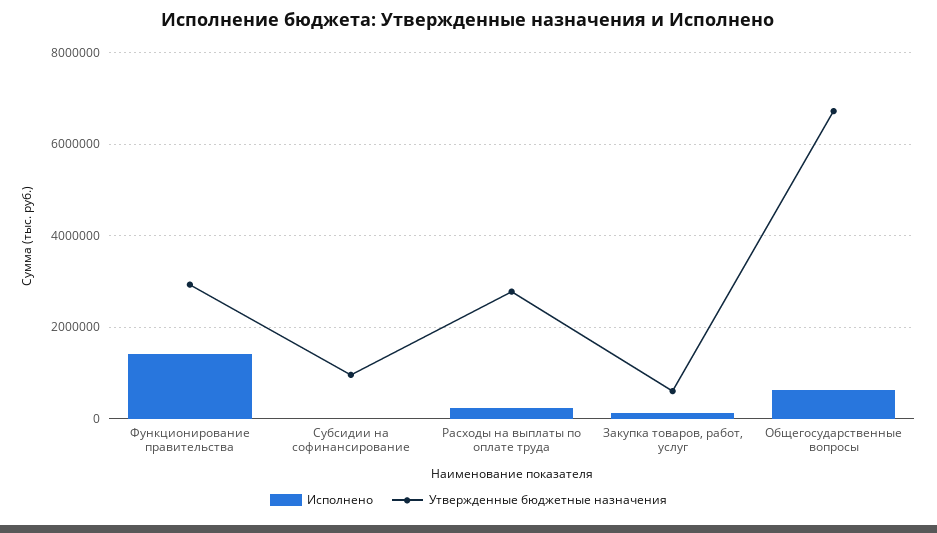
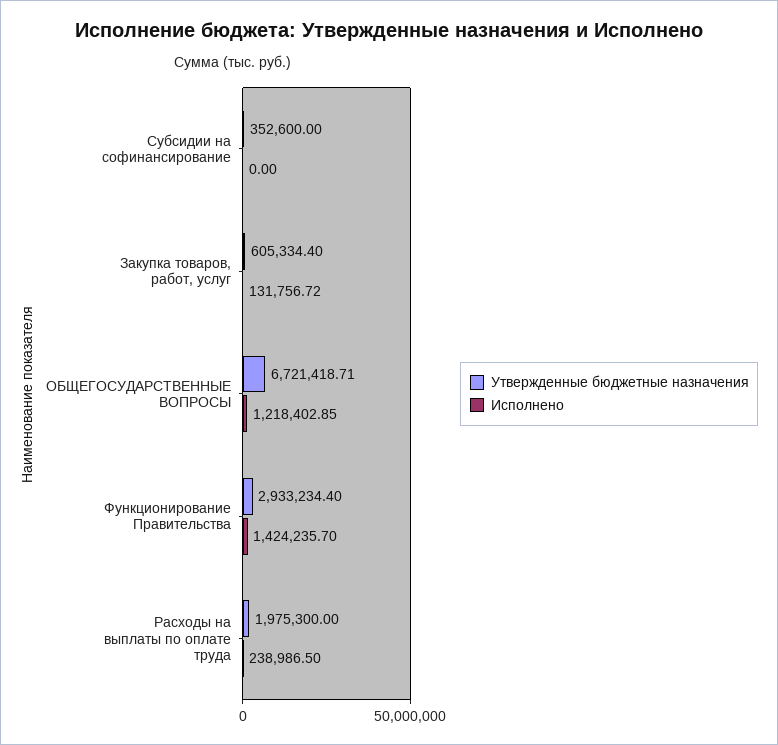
  {
    "Исполнено": {
      "Функционирование правительства": 1424235.7,
      "Субсидии на софинансирование": 0,
      "Расходы на выплаты по оплате труда": 238986.5,
      "Закупка товаров, работ, услуг": 131756.72,
-     "Общегосударственные вопросы": 600000
+     "Общегосударственные вопросы": 1218402.85
    },
    "Утвержденные бюджетные назначения": {
      "Функционирование правительства": 2933234.4,
-     "Субсидии на софинансирование": 1000000,
+     "Субсидии на софинансирование": 352600,
-     "Расходы на выплаты по оплате труда": 2800000,
+     "Расходы на выплаты по оплате труда": 1975300,
      "Закупка товаров, работ, услуг": 605334.4,
      "Общегосударственные вопросы": 6721418.71
    }
  }

